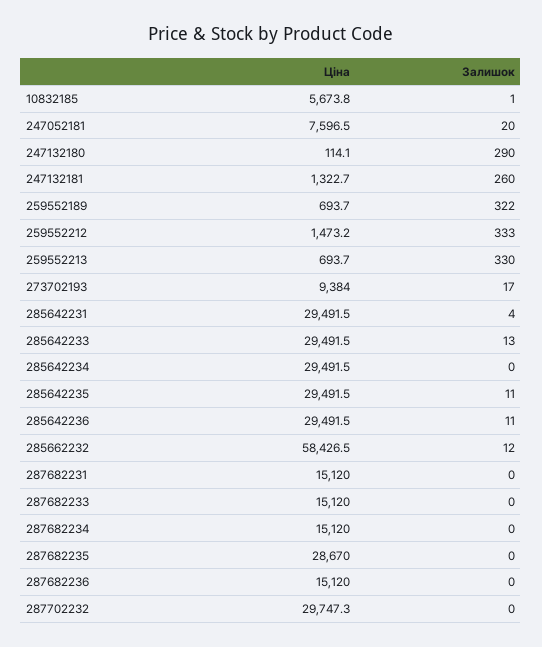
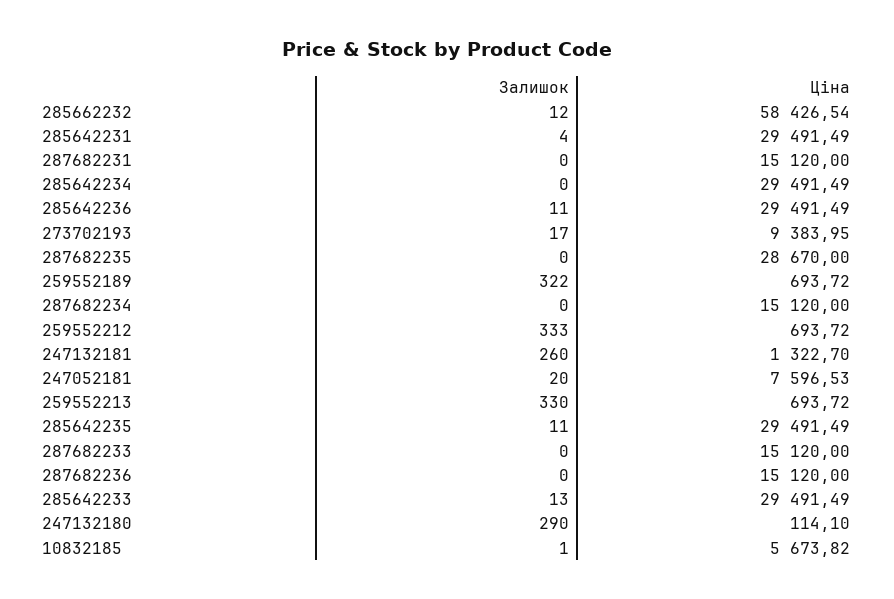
  {
    "Ціна": {
      "10832185": 5673.82,
      "247052181": 7596.53,
      "247132180": 114.1,
      "247132181": 1322.7,
      "259552189": 693.72,
-     "259552212": 1473.2,
+     "259552212": 693.72,
      "259552213": 693.72,
      "273702193": 9383.95,
      "285642231": 29491.49,
      "285642233": 29491.49,
      "285642234": 29491.49,
      "285642235": 29491.49,
      "285642236": 29491.49,
      "285662232": 58426.54,
      "287682231": 15120,
      "287682233": 15120,
      "287682234": 15120,
      "287682235": 28670,
-     "287682236": 15120,
+     "287682236": 15120
-     "287702232": 29747.3
    },
    "Залишок": {
      "10832185": 1,
      "247052181": 20,
      "247132180": 290,
      "247132181": 260,
      "259552189": 322,
      "259552212": 333,
      "259552213": 330,
      "273702193": 17,
      "285642231": 4,
      "285642233": 13,
      "285642234": 0,
      "285642235": 11,
      "285642236": 11,
      "285662232": 12,
      "287682231": 0,
      "287682233": 0,
      "287682234": 0,
      "287682235": 0,
-     "287682236": 0,
+     "287682236": 0
-     "287702232": 0
    }
  }

